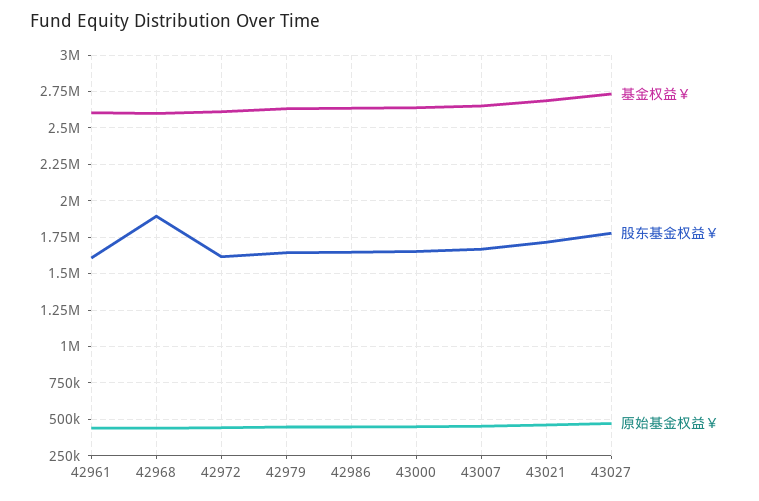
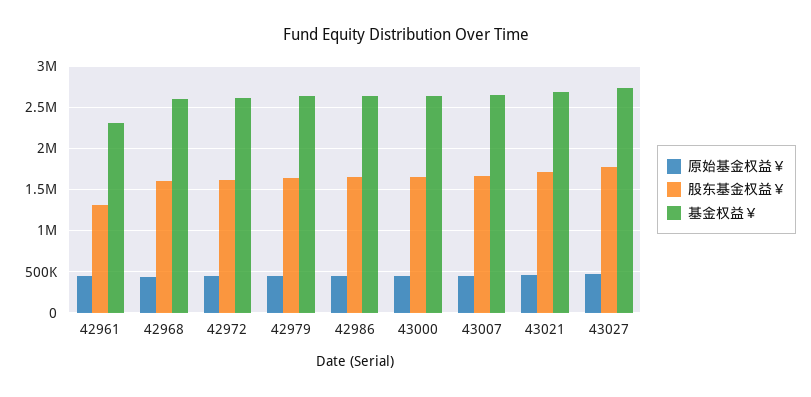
  {
    "基金权益￥": {
-     "42961": 2600000,
+     "42961": 2300000,
      "42968": 2600000,
      "42972": 2600000,
      "42979": 2650000,
      "42986": 2650000,
      "43000": 2650000,
      "43007": 2650000,
      "43021": 2700000,
      "43027": 2750000
    },
    "股东基金权益￥": {
-     "42961": 1600000,
+     "42961": 1300000,
-     "42968": 1900000,
+     "42968": 1600000,
      "42972": 1600000,
      "42979": 1650000,
      "42986": 1650000,
      "43000": 1650000,
      "43007": 1650000,
      "43021": 1700000,
      "43027": 1800000
    },
    "原始基金权益￥": {
      "42961": 450000,
      "42968": 450000,
      "42972": 450000,
      "42979": 450000,
      "42986": 450000,
      "43000": 450000,
      "43007": 450000,
      "43021": 450000,
      "43027": 450000
    }
  }

